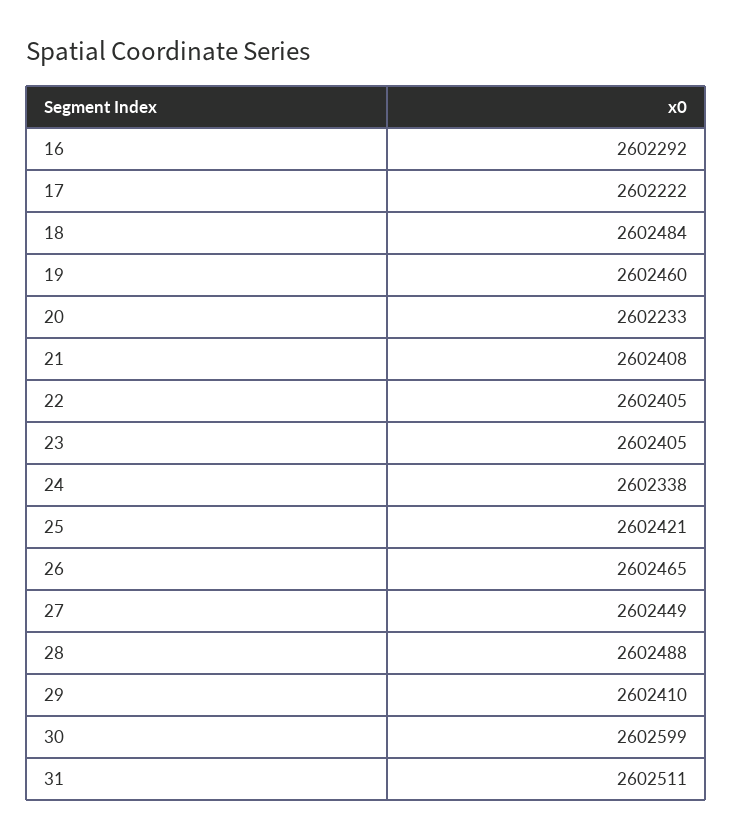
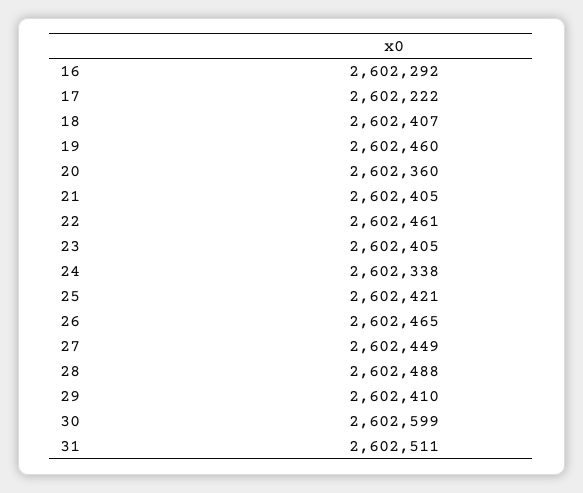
  {
    "16": 2602292,
    "17": 2602222,
-   "18": 2602484,
+   "18": 2602407,
    "19": 2602460,
-   "20": 2602233,
+   "20": 2602360,
-   "21": 2602408,
+   "21": 2602405,
-   "22": 2602405,
+   "22": 2602461,
    "23": 2602405,
    "24": 2602338,
    "25": 2602421,
    "26": 2602465,
    "27": 2602449,
    "28": 2602488,
    "29": 2602410,
    "30": 2602599,
    "31": 2602511
  }

